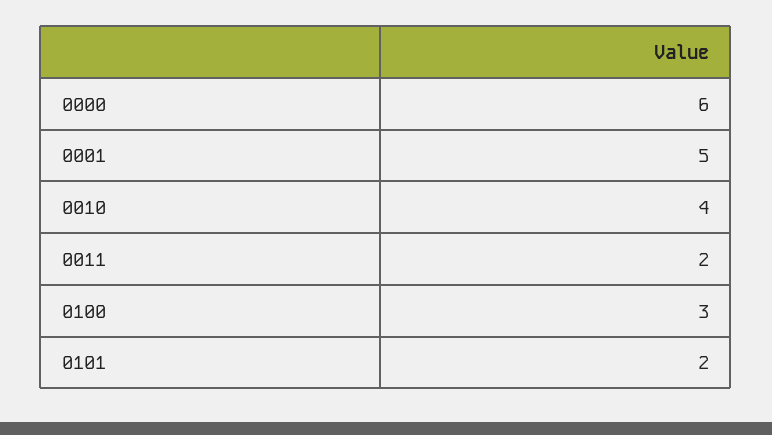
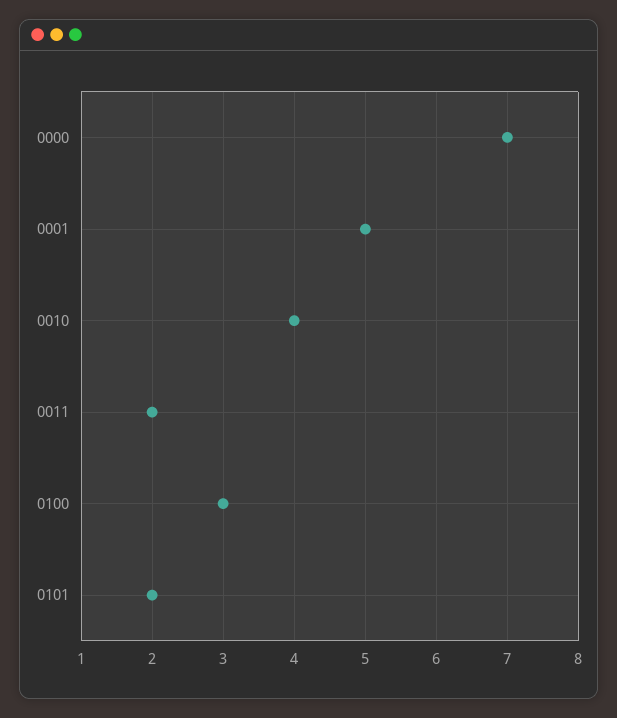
  {
-   "0000": 6,
+   "0000": 7,
    "0001": 5,
    "0010": 4,
    "0011": 2,
    "0100": 3,
    "0101": 2
  }

